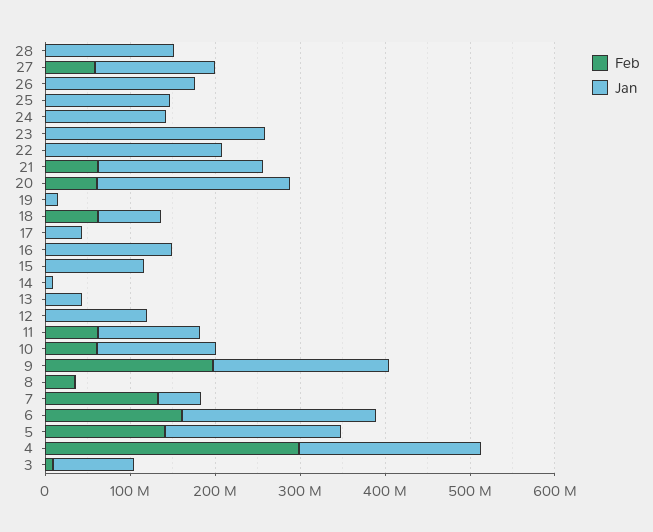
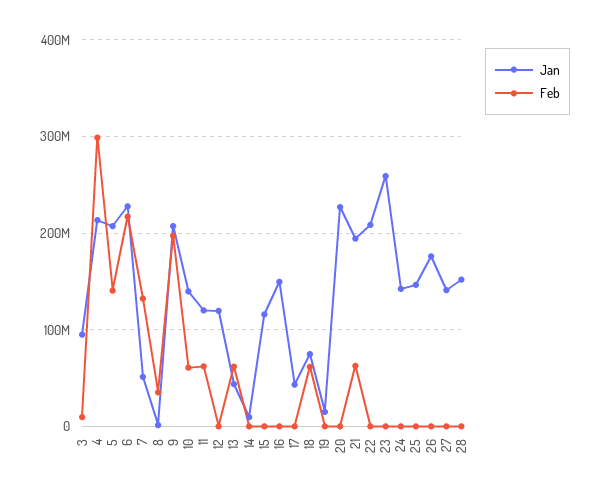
  {
    "Feb": {
      "28": 0,
-     "27": 60000000,
+     "27": 0,
      "26": 0,
      "25": 0,
      "24": 0,
      "23": 0,
      "22": 0,
      "21": 60000000,
-     "20": 60000000,
+     "20": 0,
      "19": 0,
      "18": 60000000,
      "17": 0,
      "16": 0,
      "15": 0,
      "14": 0,
-     "13": 0,
+     "13": 60000000,
      "12": 0,
      "11": 60000000,
      "10": 60000000,
      "9": 200000000,
      "8": 40000000,
      "7": 130000000,
-     "6": 160000000,
+     "6": 220000000,
      "5": 140000000,
      "4": 300000000,
      "3": 10000000
    },
    "Jan": {
      "28": 150000000,
      "27": 140000000,
      "26": 180000000,
      "25": 150000000,
      "24": 140000000,
      "23": 260000000,
      "22": 210000000,
      "21": 190000000,
      "20": 230000000,
      "19": 10000000,
      "18": 70000000,
      "17": 40000000,
      "16": 150000000,
      "15": 120000000,
      "14": 10000000,
      "13": 40000000,
      "12": 120000000,
      "11": 120000000,
      "10": 140000000,
      "9": 210000000,
      "8": 0,
      "7": 50000000,
      "6": 230000000,
      "5": 210000000,
      "4": 210000000,
      "3": 90000000
    }
  }

